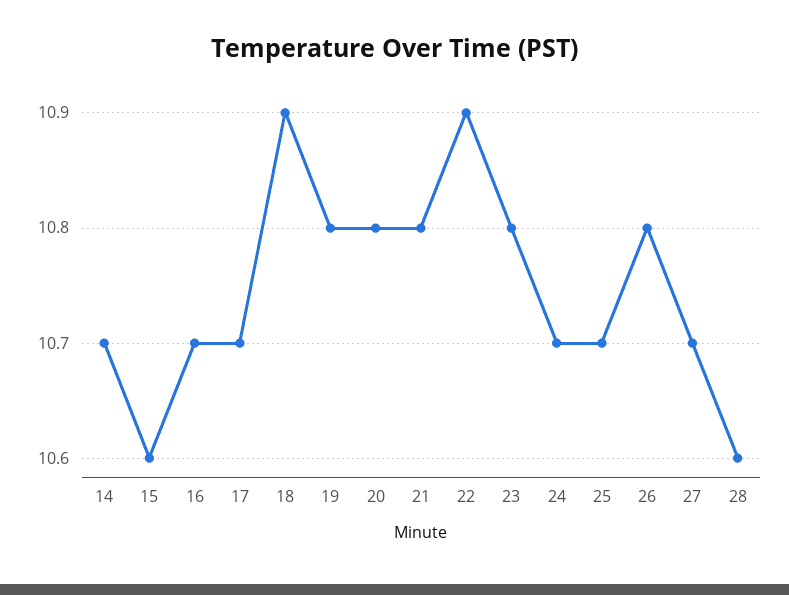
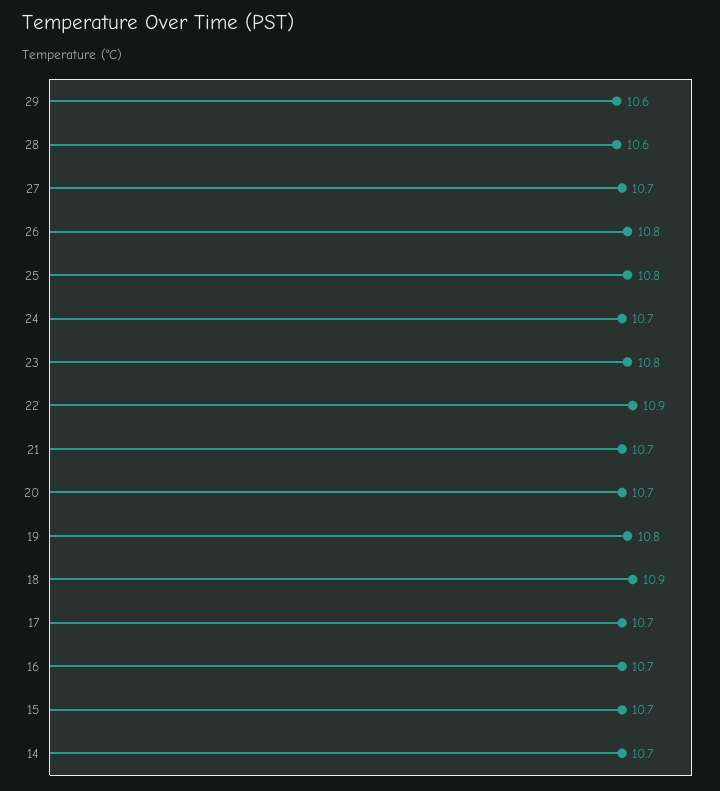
  {
    "14": 10.7,
-   "15": 10.6,
+   "15": 10.7,
    "16": 10.7,
    "17": 10.7,
    "18": 10.9,
    "19": 10.8,
-   "20": 10.8,
+   "20": 10.7,
-   "21": 10.8,
+   "21": 10.7,
    "22": 10.9,
    "23": 10.8,
    "24": 10.7,
-   "25": 10.7,
+   "25": 10.8,
    "26": 10.8,
    "27": 10.7,
-   "28": 10.6
+   "28": 10.6,
+   "29": 10.6
  }

